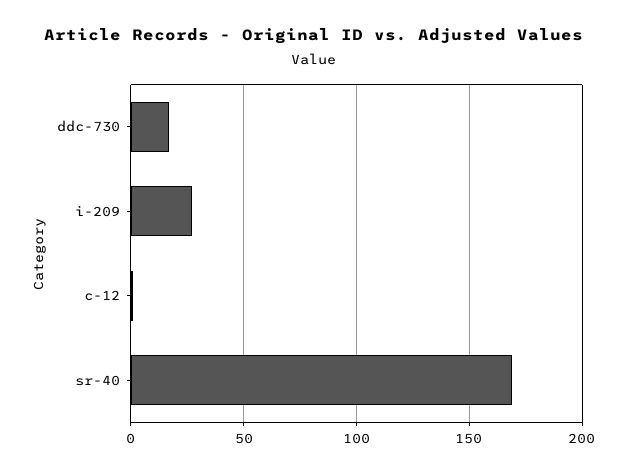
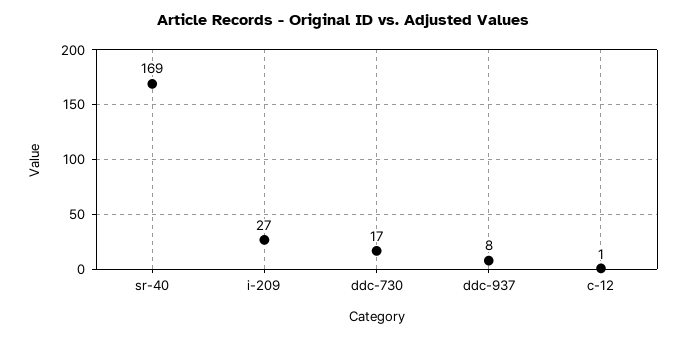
  {
    "ddc-730": 17,
    "i-209": 27,
    "c-12": 1,
-   "sr-40": 169
+   "sr-40": 169,
+   "ddc-937": 8
  }

